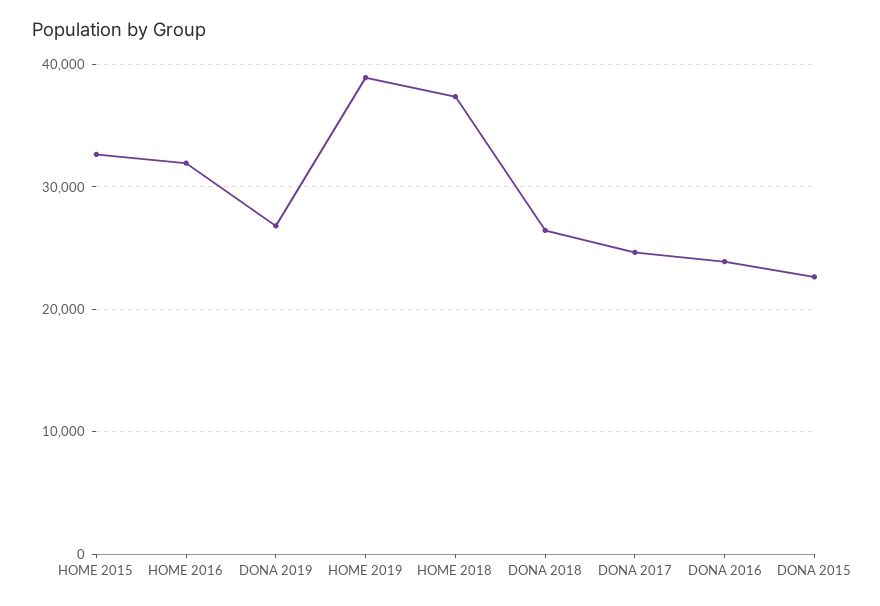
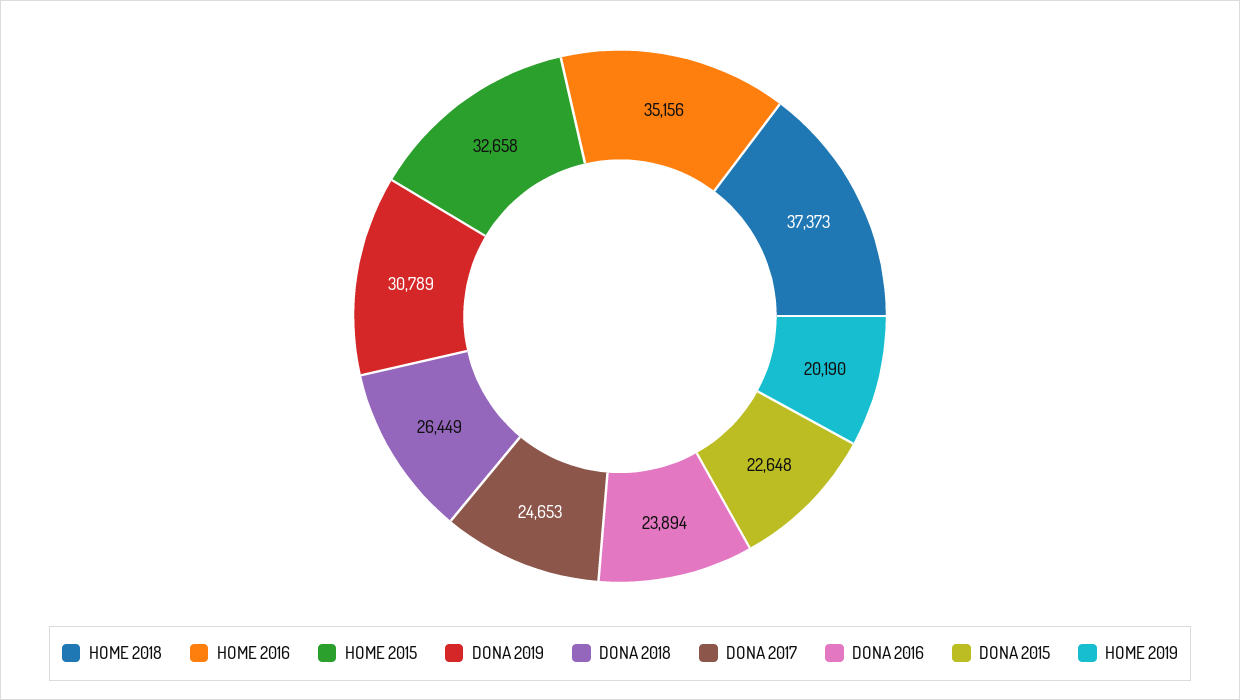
  {
    "HOME 2015": 32658,
-   "HOME 2016": 32000,
+   "HOME 2016": 35156,
-   "DONA 2019": 27000,
+   "DONA 2019": 30789,
-   "HOME 2019": 39000,
+   "HOME 2019": 20190,
    "HOME 2018": 37373,
    "DONA 2018": 26449,
    "DONA 2017": 24653,
    "DONA 2016": 23894,
    "DONA 2015": 22648
  }

